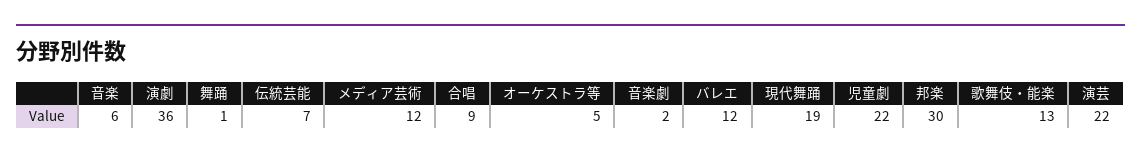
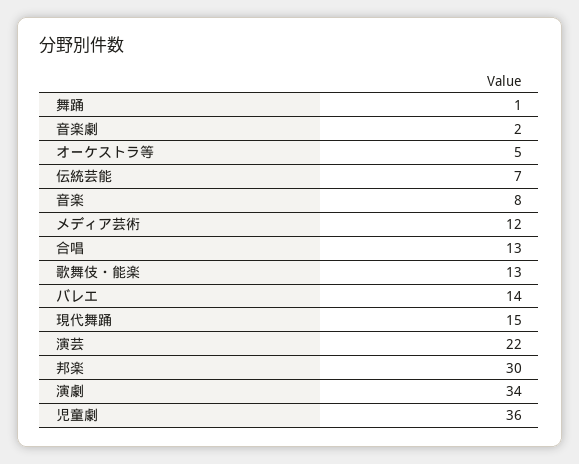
  {
-   "音楽": 6,
+   "音楽": 8,
-   "演劇": 36,
+   "演劇": 34,
    "舞踊": 1,
    "伝統芸能": 7,
    "メディア芸術": 12,
-   "合唱": 9,
+   "合唱": 13,
    "オーケストラ等": 5,
    "音楽劇": 2,
-   "バレエ": 12,
+   "バレエ": 14,
-   "現代舞踊": 19,
+   "現代舞踊": 15,
-   "児童劇": 22,
+   "児童劇": 36,
    "邦楽": 30,
    "歌舞伎・能楽": 13,
    "演芸": 22
  }

